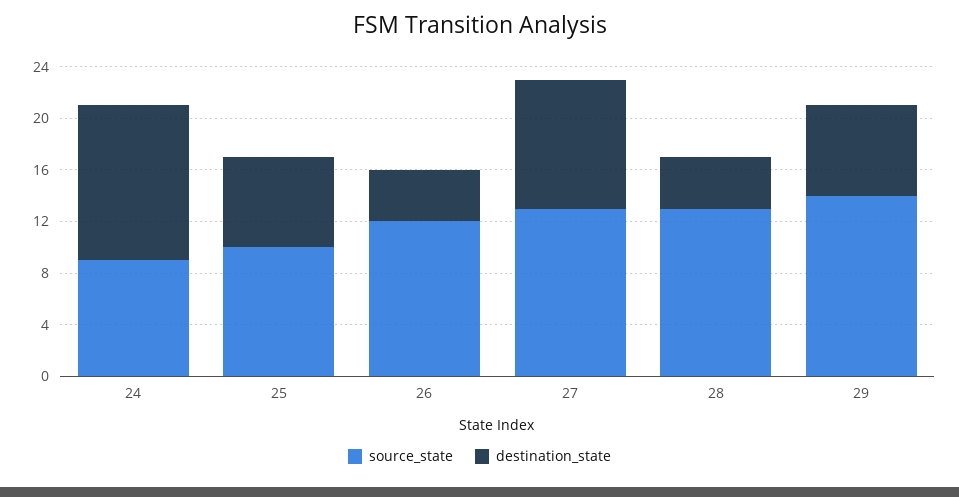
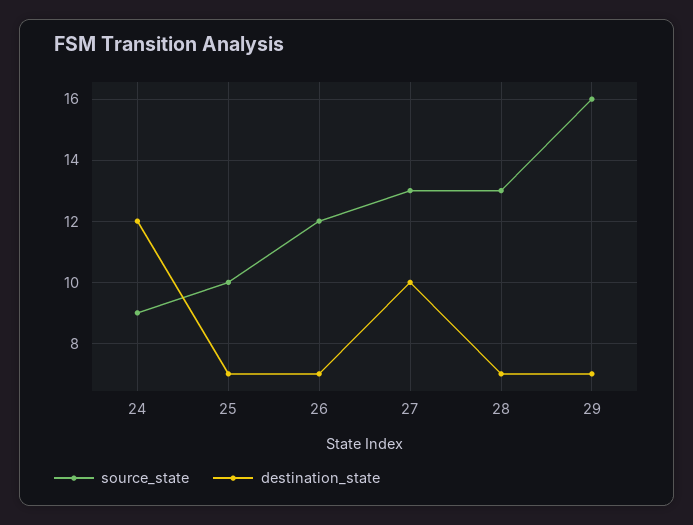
  {
    "source_state": {
      "24": 9,
      "25": 10,
      "26": 12,
      "27": 13,
      "28": 13,
-     "29": 14
+     "29": 16
    },
    "destination_state": {
      "24": 12,
      "25": 7,
-     "26": 4,
+     "26": 7,
      "27": 10,
-     "28": 4,
+     "28": 7,
      "29": 7
    }
  }

